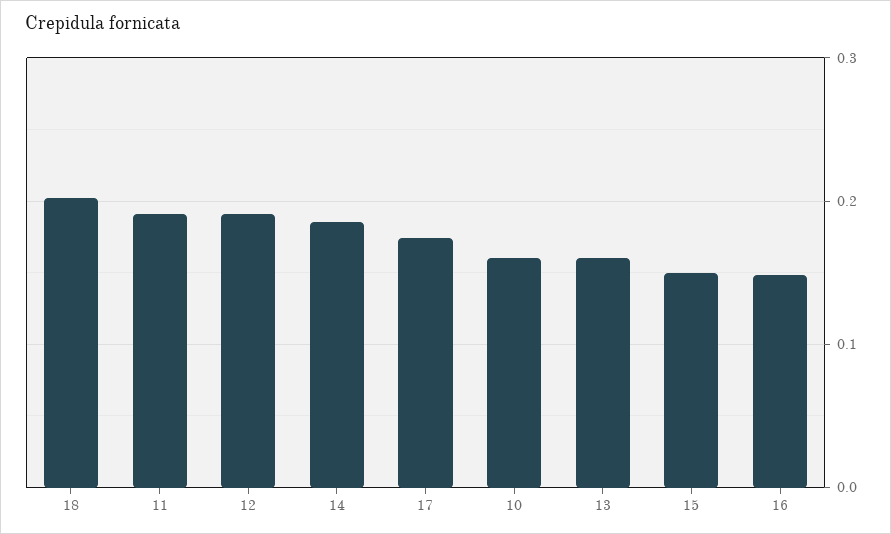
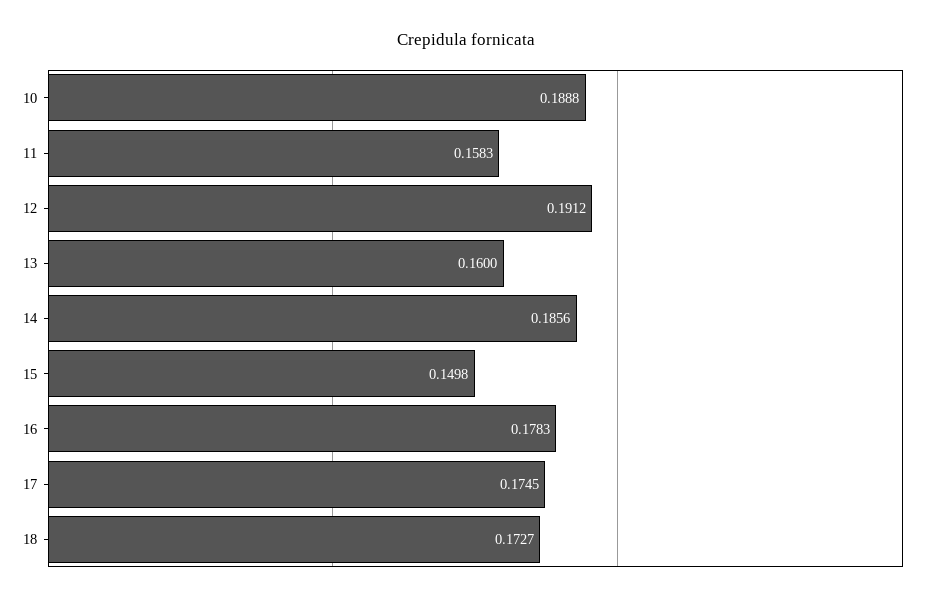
  {
-   "18": 0.2,
+   "18": 0.1727,
-   "11": 0.19,
+   "11": 0.1583,
    "12": 0.1912,
    "14": 0.1856,
    "17": 0.1745,
-   "10": 0.16,
+   "10": 0.1888,
    "13": 0.16,
    "15": 0.1498,
-   "16": 0.15
+   "16": 0.1783
  }

